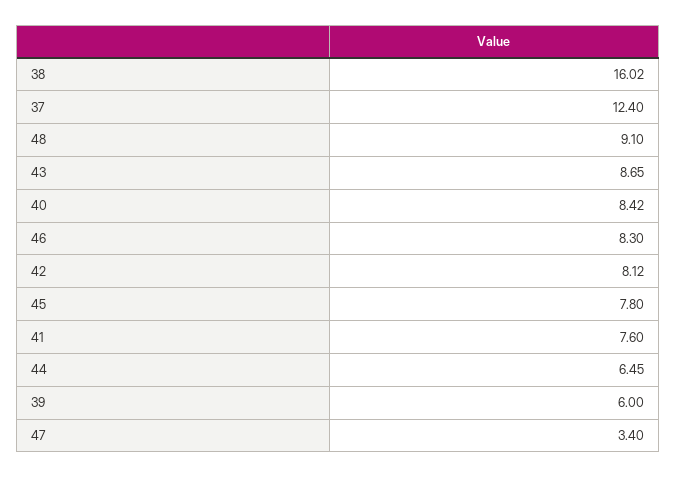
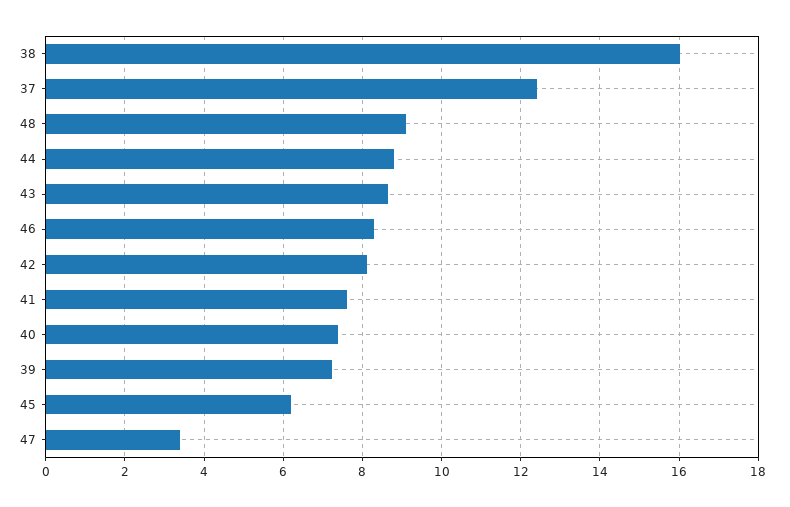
  {
    "38": 16.02,
    "37": 12.4,
    "48": 9.1,
    "43": 8.65,
-   "40": 8.42,
+   "40": 7.4,
    "46": 8.3,
    "42": 8.12,
-   "45": 7.8,
+   "45": 6.2,
    "41": 7.6,
-   "44": 6.45,
+   "44": 8.8,
-   "39": 6,
+   "39": 7.2,
    "47": 3.4
  }

